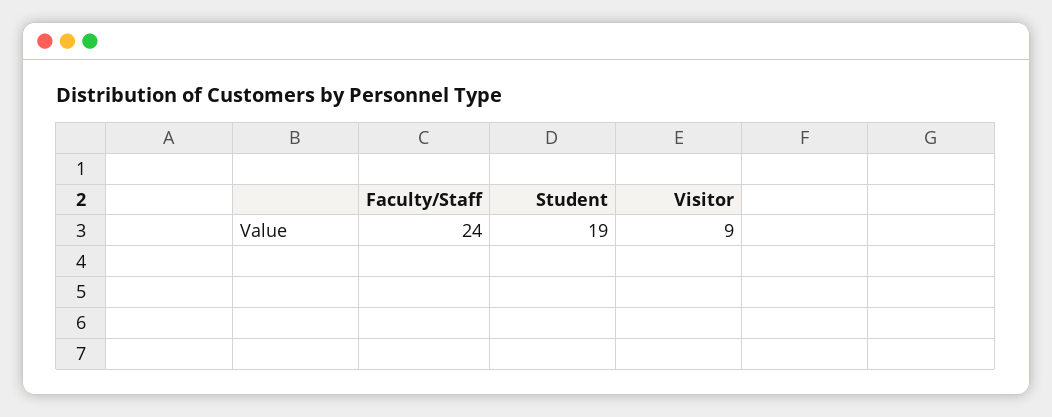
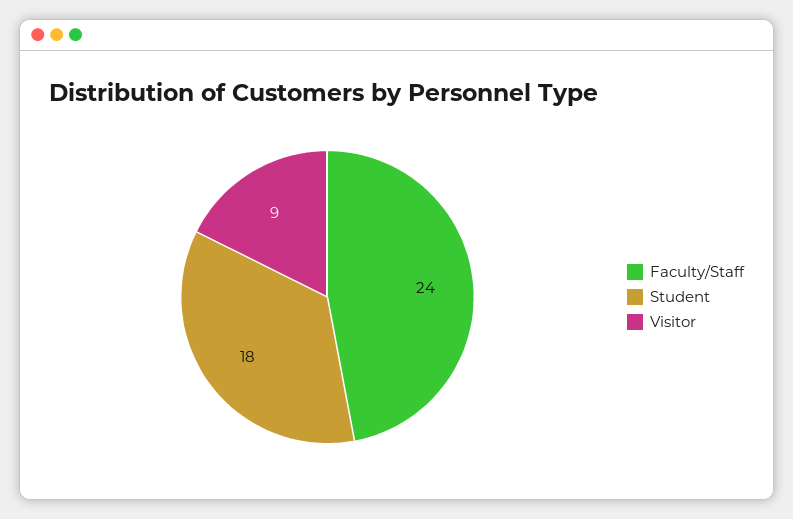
  {
    "Faculty/Staff": 24,
-   "Student": 19,
+   "Student": 18,
    "Visitor": 9
  }

